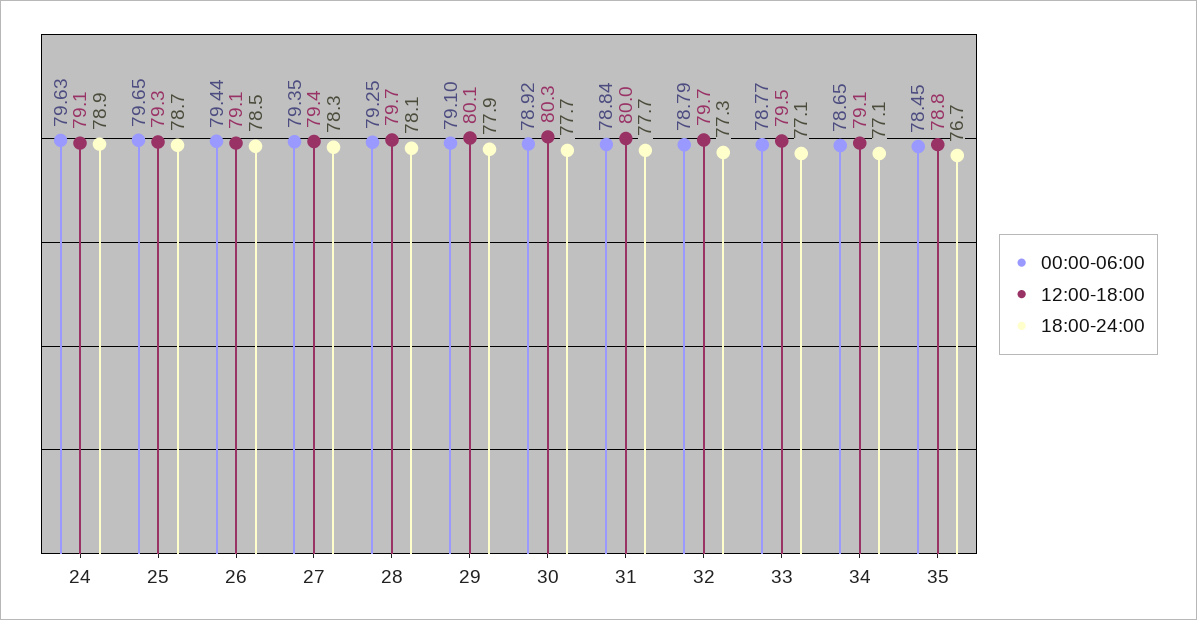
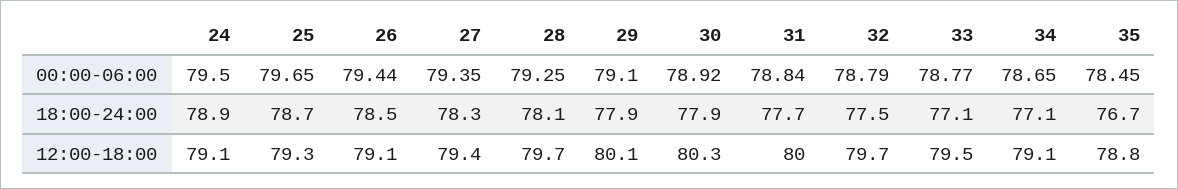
  {
    "00:00-06:00": {
-     "24": 79.63,
+     "24": 79.5,
      "25": 79.65,
      "26": 79.44,
      "27": 79.35,
      "28": 79.25,
      "29": 79.1,
      "30": 78.92,
      "31": 78.84,
      "32": 78.79,
      "33": 78.77,
      "34": 78.65,
      "35": 78.45
    },
    "12:00-18:00": {
      "24": 79.1,
      "25": 79.3,
      "26": 79.1,
      "27": 79.4,
      "28": 79.7,
      "29": 80.1,
      "30": 80.3,
      "31": 80,
      "32": 79.7,
      "33": 79.5,
      "34": 79.1,
      "35": 78.8
    },
    "18:00-24:00": {
      "24": 78.9,
      "25": 78.7,
      "26": 78.5,
      "27": 78.3,
      "28": 78.1,
      "29": 77.9,
-     "30": 77.7,
+     "30": 77.9,
      "31": 77.7,
-     "32": 77.3,
+     "32": 77.5,
      "33": 77.1,
      "34": 77.1,
      "35": 76.7
    }
  }

